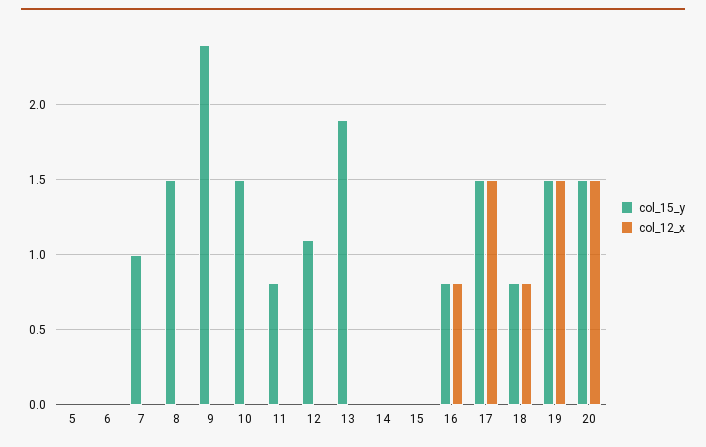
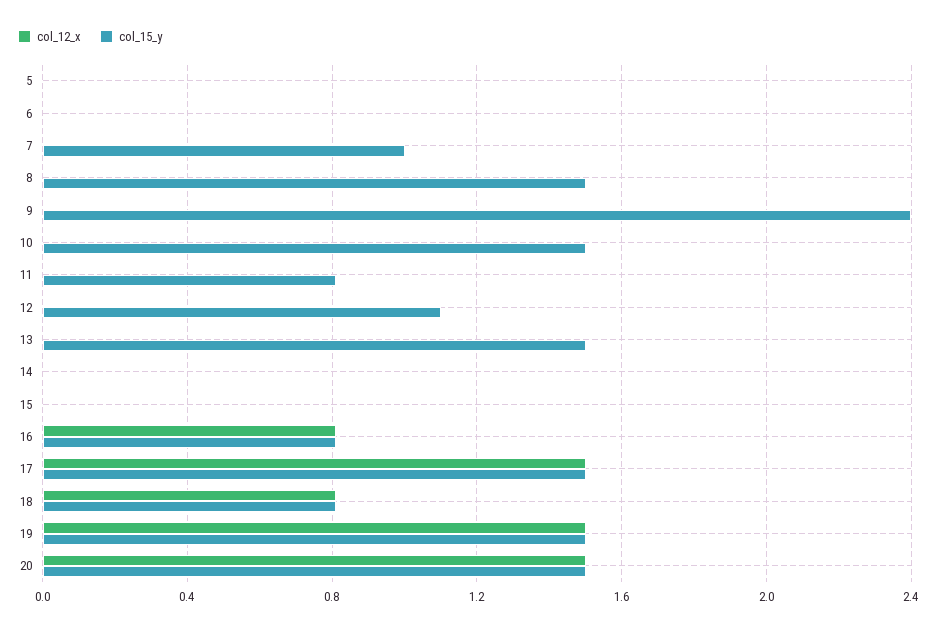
  {
    "col_15_y": {
      "5": 0,
      "6": 0,
      "7": 1,
      "8": 1.5,
      "9": 2.4,
      "10": 1.5,
      "11": 0.8,
      "12": 1.1,
-     "13": 1.9,
+     "13": 1.5,
      "14": 0,
      "15": 0,
      "16": 0.8,
      "17": 1.5,
      "18": 0.8,
      "19": 1.5,
      "20": 1.5
    },
    "col_12_x": {
      "5": 0,
      "6": 0,
      "7": 0,
      "8": 0,
      "9": 0,
      "10": 0,
      "11": 0,
      "12": 0,
      "13": 0,
      "14": 0,
      "15": 0,
      "16": 0.8,
      "17": 1.5,
      "18": 0.8,
      "19": 1.5,
      "20": 1.5
    }
  }

